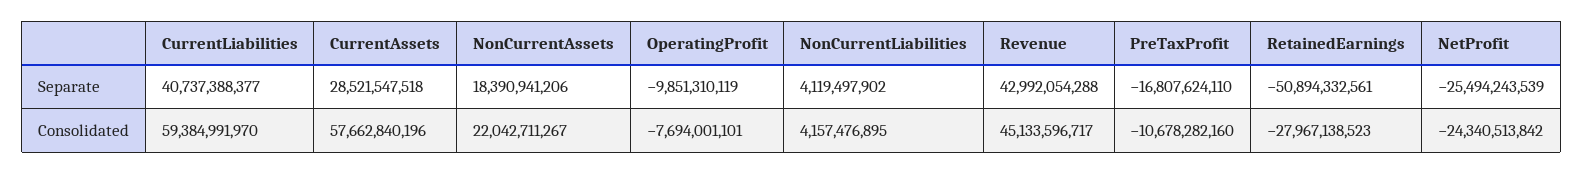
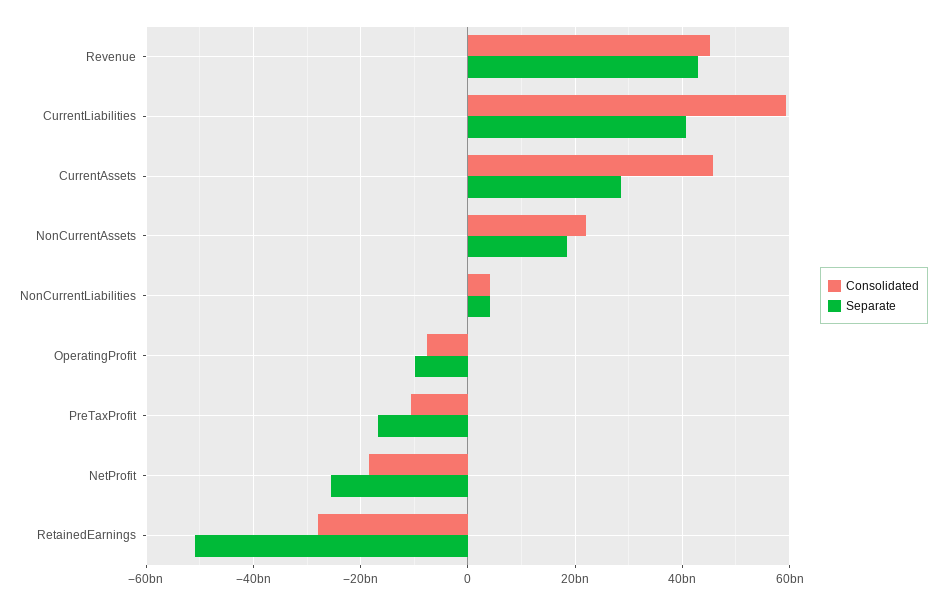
  {
    "Separate": {
      "CurrentLiabilities": 40737388377,
      "CurrentAssets": 28521547518,
      "NonCurrentAssets": 18390941206,
      "OperatingProfit": -9851310119,
      "NonCurrentLiabilities": 4119497902,
      "Revenue": 42992054288,
      "PreTaxProfit": -16807624110,
      "RetainedEarnings": -50894332561,
      "NetProfit": -25494243539
    },
    "Consolidated": {
      "CurrentLiabilities": 59384991970,
-     "CurrentAssets": 57662840196,
+     "CurrentAssets": 46000000000,
      "NonCurrentAssets": 22042711267,
      "OperatingProfit": -7694001101,
      "NonCurrentLiabilities": 4157476895,
      "Revenue": 45133596717,
      "PreTaxProfit": -10678282160,
      "RetainedEarnings": -27967138523,
-     "NetProfit": -24340513842
+     "NetProfit": -18000000000
    }
  }

